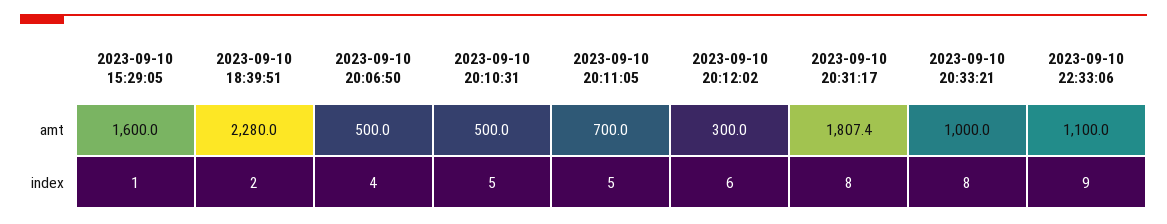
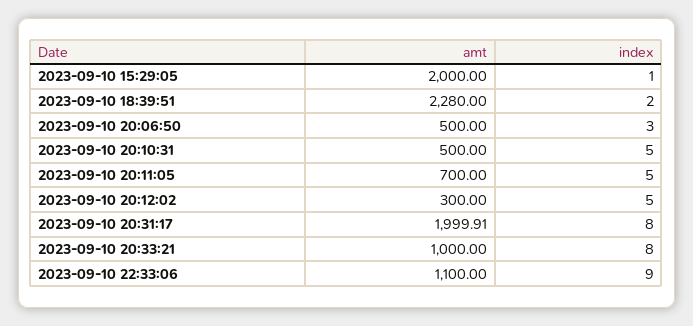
  {
    "2023-09-10 15:29:05": {
-     "amt": 1600,
+     "amt": 2000,
      "index": 1
    },
    "2023-09-10 18:39:51": {
      "amt": 2280,
      "index": 2
    },
    "2023-09-10 20:06:50": {
      "amt": 500,
-     "index": 4
+     "index": 3
    },
    "2023-09-10 20:10:31": {
      "amt": 500,
      "index": 5
    },
    "2023-09-10 20:11:05": {
      "amt": 700,
      "index": 5
    },
    "2023-09-10 20:12:02": {
      "amt": 300,
-     "index": 6
+     "index": 5
    },
    "2023-09-10 20:31:17": {
-     "amt": 1807.4,
+     "amt": 1999.91,
      "index": 8
    },
    "2023-09-10 20:33:21": {
      "amt": 1000,
      "index": 8
    },
    "2023-09-10 22:33:06": {
      "amt": 1100,
      "index": 9
    }
  }

